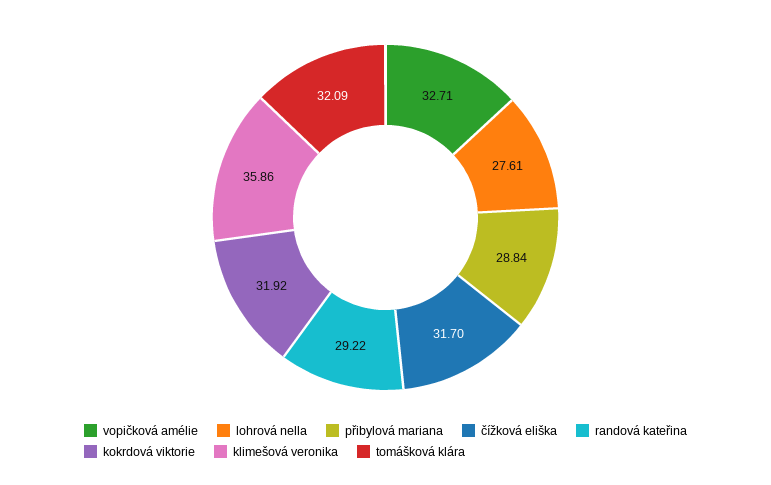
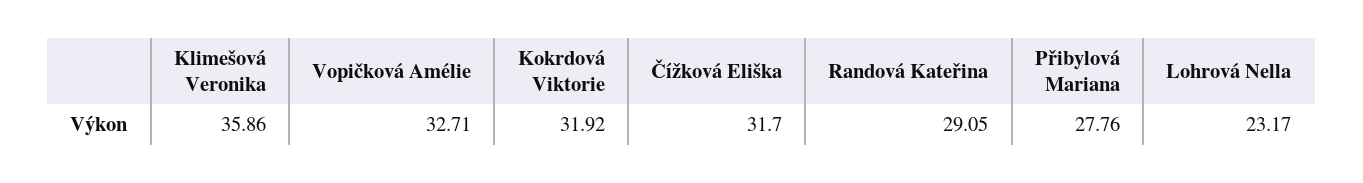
  {
    "vopičková amélie": 32.71,
-   "lohrová nella": 27.61,
+   "lohrová nella": 23.17,
-   "přibylová mariana": 28.84,
+   "přibylová mariana": 27.76,
    "čížková eliška": 31.7,
-   "randová kateřina": 29.22,
+   "randová kateřina": 29.05,
    "kokrdová viktorie": 31.92,
-   "klimešová veronika": 35.86,
+   "klimešová veronika": 35.86
-   "tomášková klára": 32.09
  }

